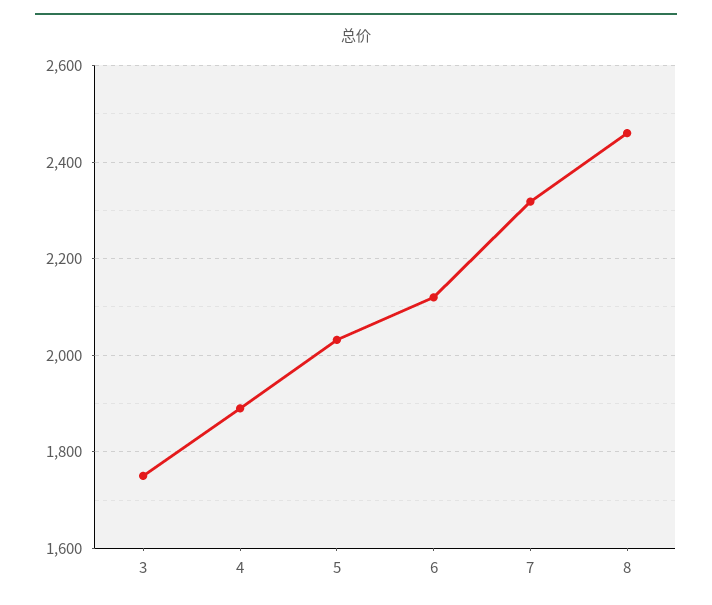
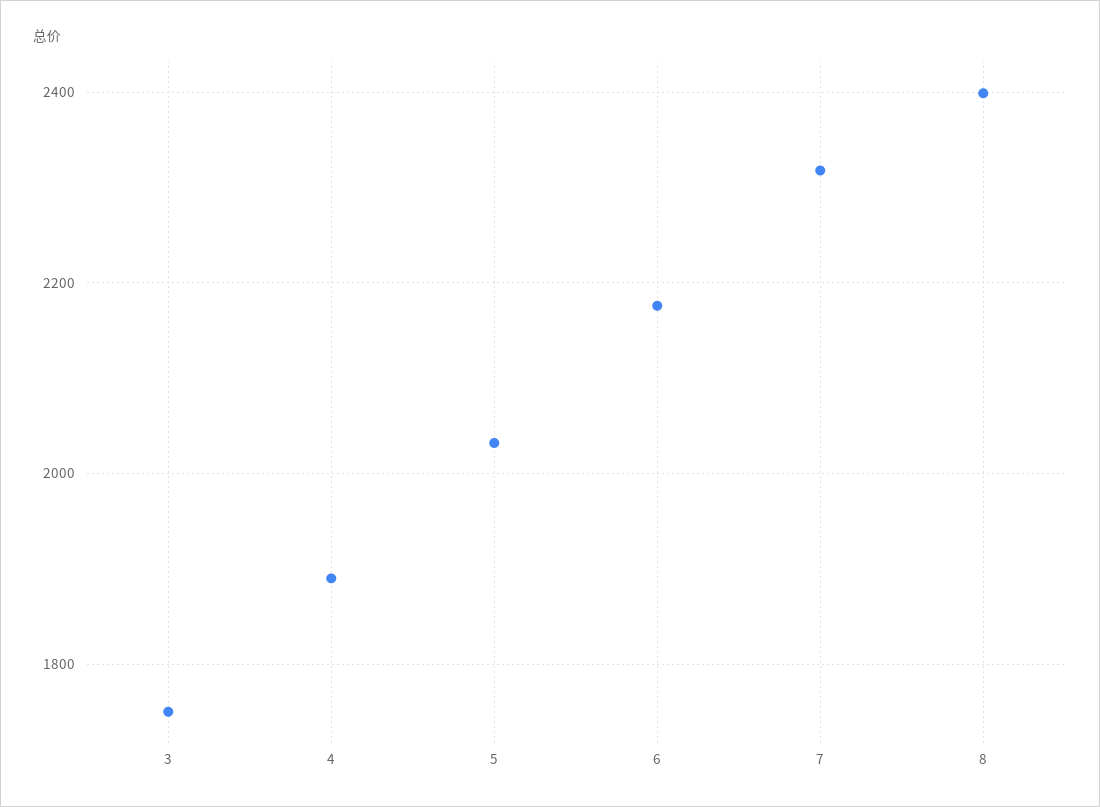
  {
    "3": 1760,
    "4": 1900,
    "5": 2040,
-   "6": 2120,
+   "6": 2180,
    "7": 2320,
-   "8": 2460
+   "8": 2400
  }

